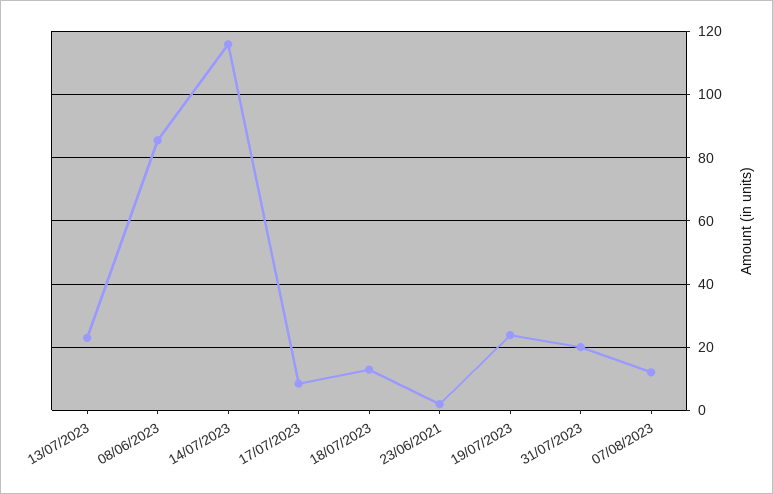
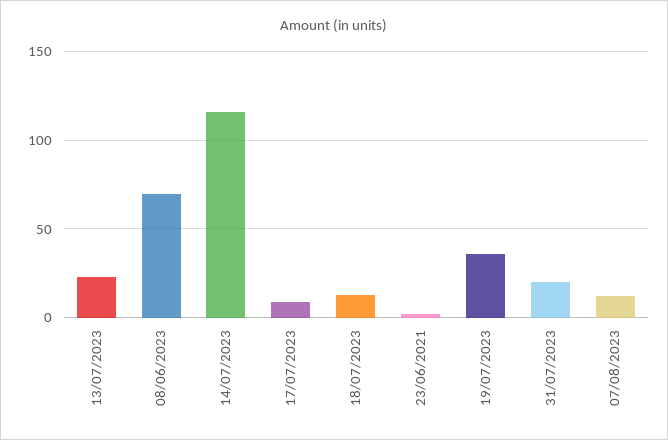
  {
    "13/07/2023": 22,
-   "08/06/2023": 86,
+   "08/06/2023": 70,
    "14/07/2023": 116,
    "17/07/2023": 8,
    "18/07/2023": 12,
    "23/06/2021": 2,
-   "19/07/2023": 24,
+   "19/07/2023": 35,
    "31/07/2023": 20,
    "07/08/2023": 12
  }

